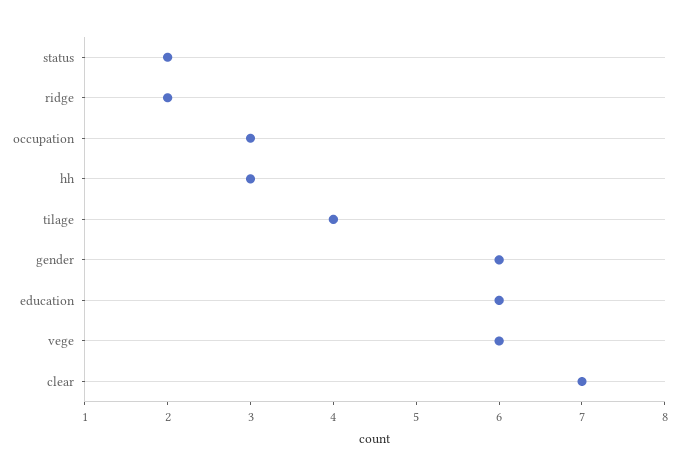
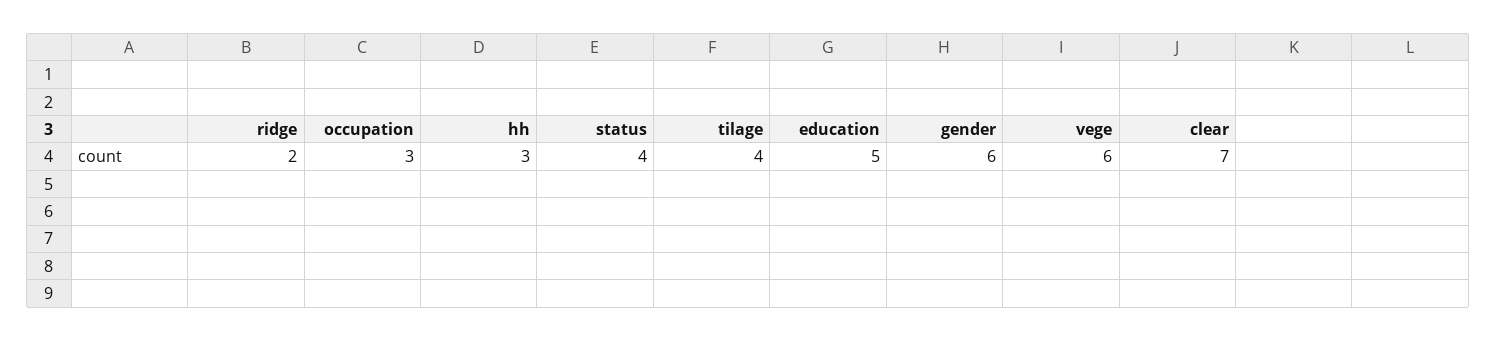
  {
-   "status": 2,
+   "status": 4,
    "ridge": 2,
    "occupation": 3,
    "hh": 3,
    "tilage": 4,
    "gender": 6,
-   "education": 6,
+   "education": 5,
    "vege": 6,
    "clear": 7
  }

